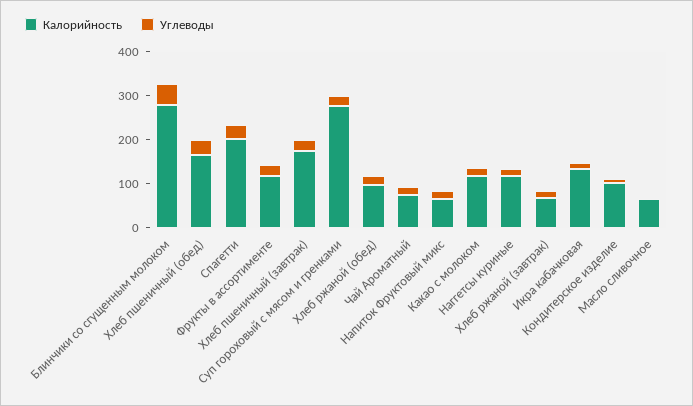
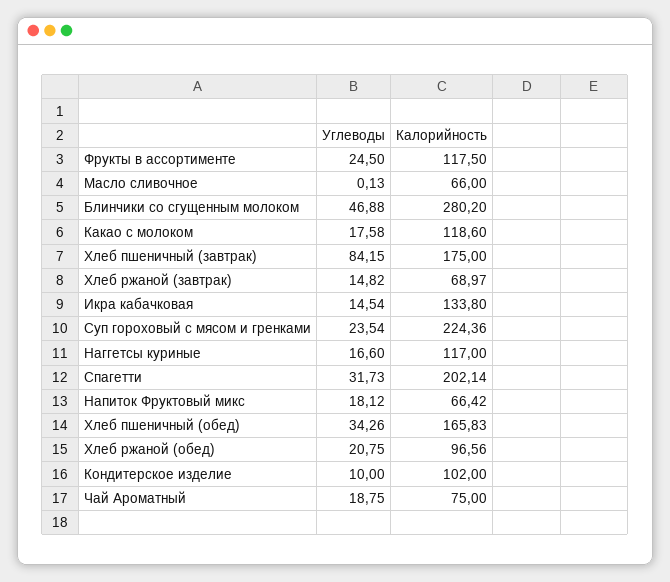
  {
    "Калорийность": {
      "Блинчики со сгущенным молоком": 280.2,
      "Хлеб пшеничный (обед)": 165.83,
      "Спагетти": 202.14,
      "Фрукты в ассортименте": 117.5,
      "Хлеб пшеничный (завтрак)": 175,
-     "Суп гороховый с мясом и гренками": 280,
+     "Суп гороховый с мясом и гренками": 224.36,
      "Хлеб ржаной (обед)": 96.56,
      "Чай Ароматный": 75,
      "Напиток Фруктовый микс": 66.42,
      "Какао с молоком": 118.6,
      "Наггетсы куриные": 117,
      "Хлеб ржаной (завтрак)": 68.97,
      "Икра кабачковая": 133.8,
      "Кондитерское изделие": 102,
      "Масло сливочное": 66
    },
    "Углеводы": {
      "Блинчики со сгущенным молоком": 46.88,
      "Хлеб пшеничный (обед)": 34.26,
      "Спагетти": 31.73,
      "Фрукты в ассортименте": 24.5,
-     "Хлеб пшеничный (завтрак)": 20,
+     "Хлеб пшеничный (завтрак)": 84.15,
      "Суп гороховый с мясом и гренками": 23.54,
      "Хлеб ржаной (обед)": 20.75,
      "Чай Ароматный": 18.75,
      "Напиток Фруктовый микс": 18.12,
      "Какао с молоком": 17.58,
      "Наггетсы куриные": 16.6,
      "Хлеб ржаной (завтрак)": 14.82,
      "Икра кабачковая": 14.54,
      "Кондитерское изделие": 10,
      "Масло сливочное": 0.13
    }
  }

